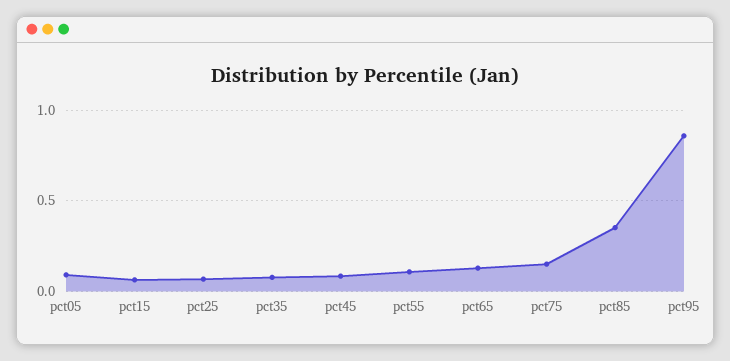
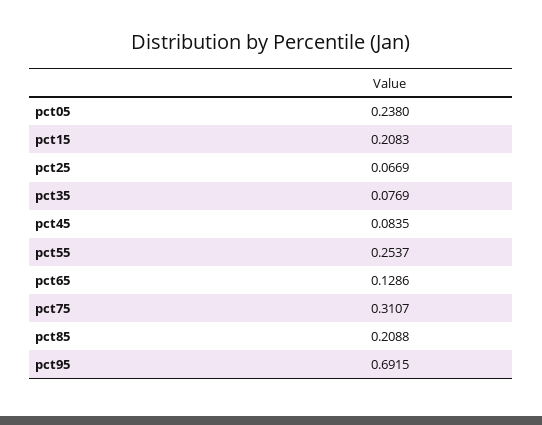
  {
-   "pct05": 0.1,
+   "pct05": 0.238,
-   "pct15": 0.05,
+   "pct15": 0.2083,
    "pct25": 0.0669,
    "pct35": 0.0769,
    "pct45": 0.0835,
-   "pct55": 0.1,
+   "pct55": 0.2537,
    "pct65": 0.1286,
-   "pct75": 0.15,
+   "pct75": 0.3107,
-   "pct85": 0.35,
+   "pct85": 0.2088,
-   "pct95": 0.85
+   "pct95": 0.6915
  }

